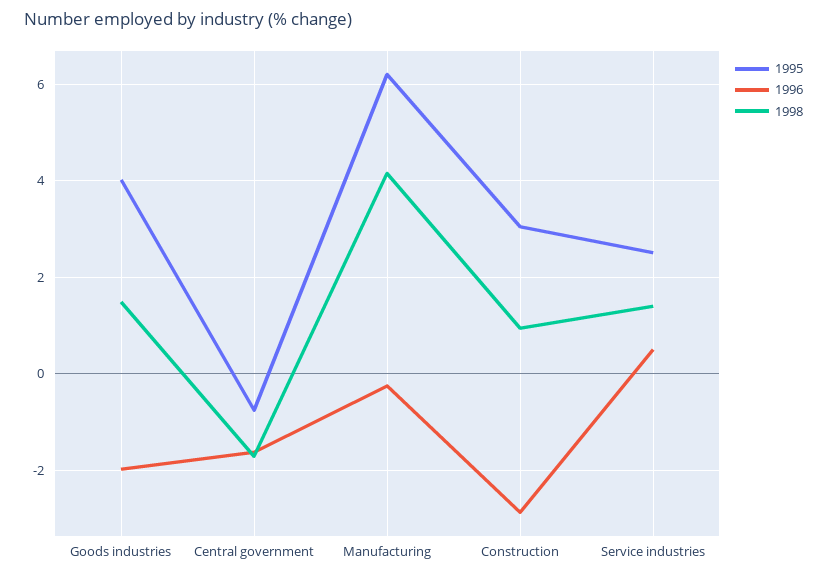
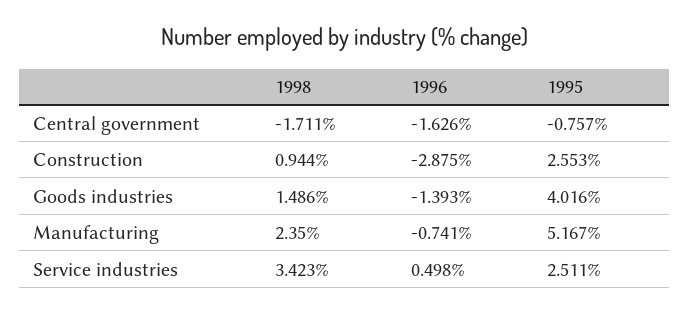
  {
    "1995": {
      "Goods industries": 4.016,
      "Central government": -0.757,
-     "Manufacturing": 6.2,
+     "Manufacturing": 5.167,
-     "Construction": 3,
+     "Construction": 2.553,
      "Service industries": 2.511
    },
    "1996": {
-     "Goods industries": -2,
+     "Goods industries": -1.393,
      "Central government": -1.626,
-     "Manufacturing": -0.2,
+     "Manufacturing": -0.741,
      "Construction": -2.875,
      "Service industries": 0.498
    },
    "1998": {
      "Goods industries": 1.486,
      "Central government": -1.711,
-     "Manufacturing": 4.2,
+     "Manufacturing": 2.35,
      "Construction": 0.944,
-     "Service industries": 1.4
+     "Service industries": 3.423
    }
  }

